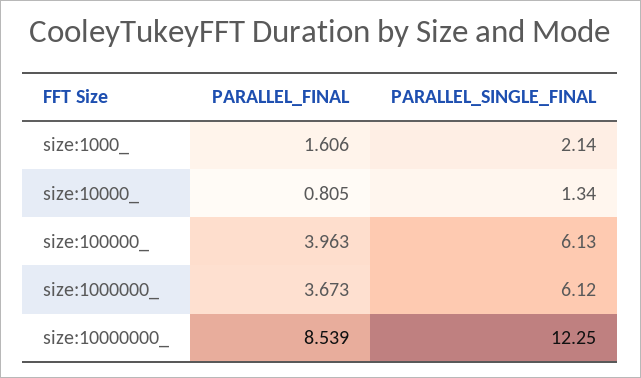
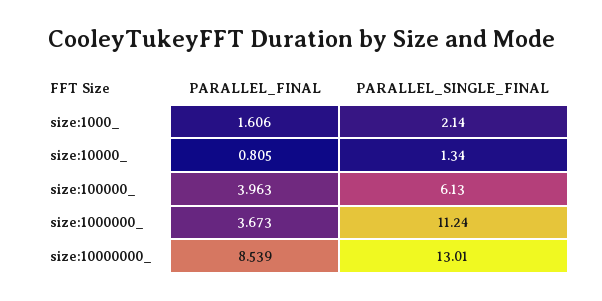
  {
    "PARALLEL_FINAL": {
      "size:1000_": 1.606,
      "size:10000_": 0.805,
      "size:100000_": 3.963,
      "size:1000000_": 3.673,
      "size:10000000_": 8.539
    },
    "PARALLEL_SINGLE_FINAL": {
      "size:1000_": 2.14,
      "size:10000_": 1.34,
      "size:100000_": 6.13,
-     "size:1000000_": 6.12,
+     "size:1000000_": 11.24,
-     "size:10000000_": 12.25
+     "size:10000000_": 13.01
    }
  }

